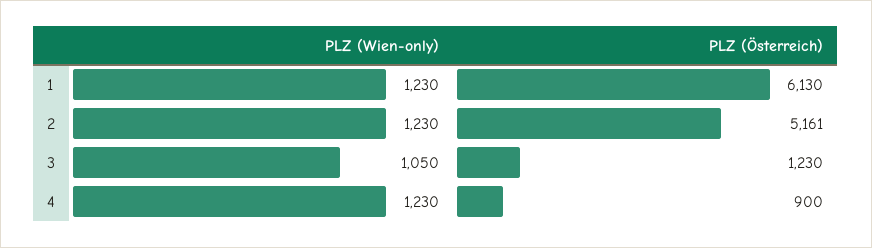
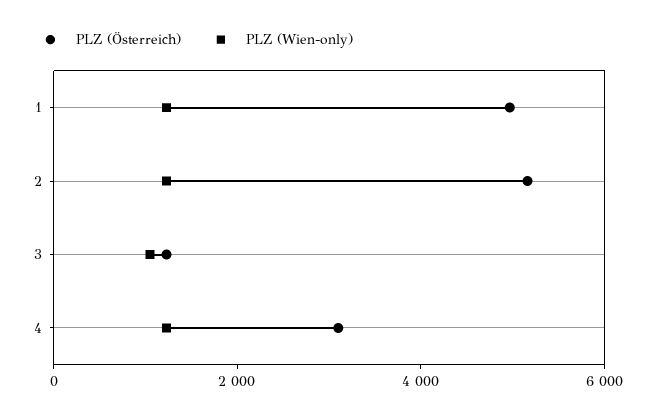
  {
    "PLZ (Wien-only)": {
      "1": 1230,
      "2": 1230,
      "3": 1050,
      "4": 1230
    },
    "PLZ (Österreich)": {
-     "1": 6130,
+     "1": 5000,
      "2": 5161,
      "3": 1230,
-     "4": 900
+     "4": 3000
    }
  }

